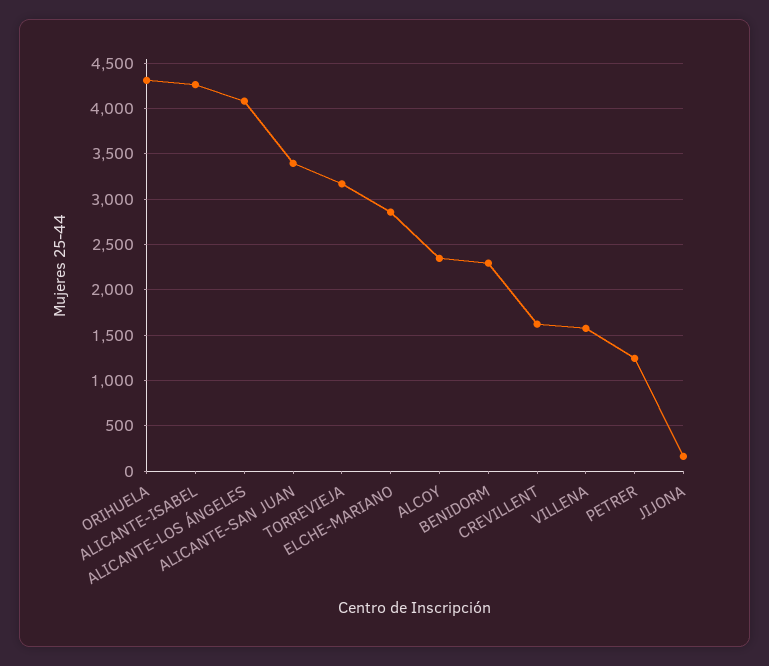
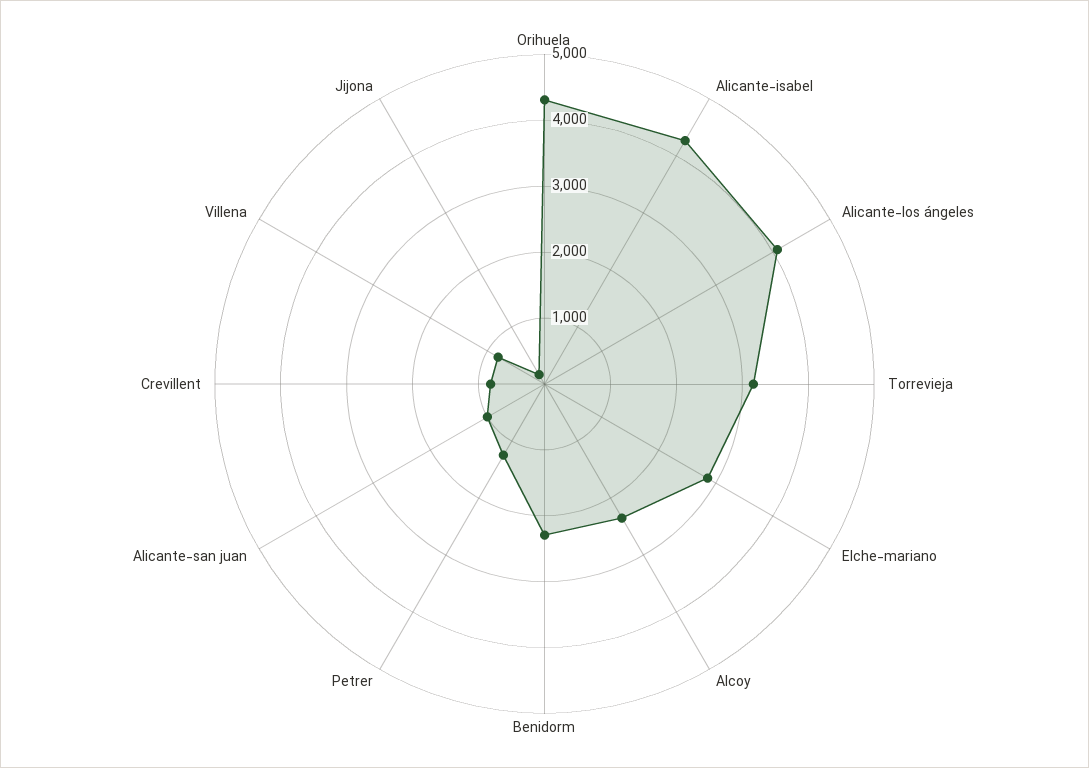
  {
    "ORIHUELA": 4300,
    "ALICANTE-ISABEL": 4300,
    "ALICANTE-LOS ÁNGELES": 4100,
-   "ALICANTE-SAN JUAN": 3400,
+   "ALICANTE-SAN JUAN": 1000,
    "TORREVIEJA": 3200,
    "ELCHE-MARIANO": 2900,
    "ALCOY": 2300,
    "BENIDORM": 2300,
-   "CREVILLENT": 1600,
+   "CREVILLENT": 800,
-   "VILLENA": 1600,
+   "VILLENA": 800,
    "PETRER": 1200,
    "JIJONA": 200
  }

